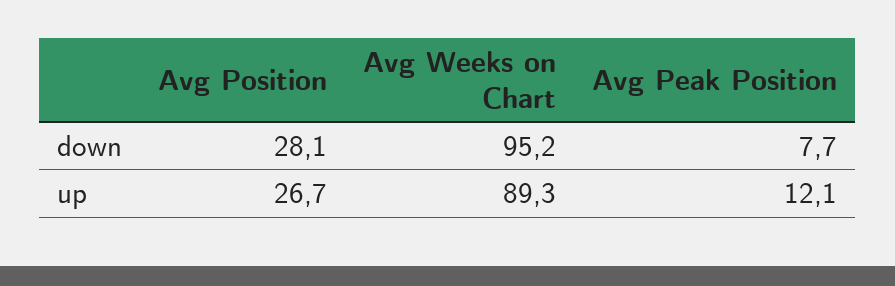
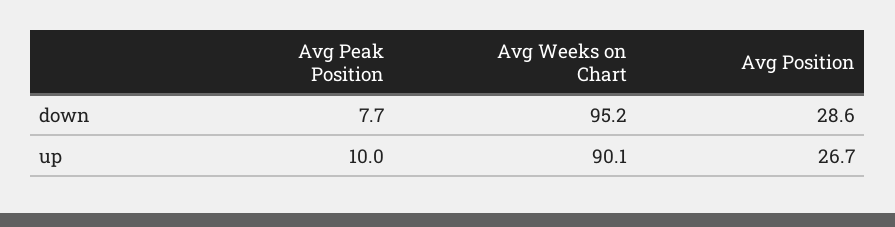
  {
    "Avg Position": {
-     "down": 28.1,
+     "down": 28.6,
      "up": 26.7
    },
    "Avg Weeks on Chart": {
      "down": 95.2,
-     "up": 89.3
+     "up": 90.1
    },
    "Avg Peak Position": {
      "down": 7.7,
-     "up": 12.1
+     "up": 10
    }
  }

